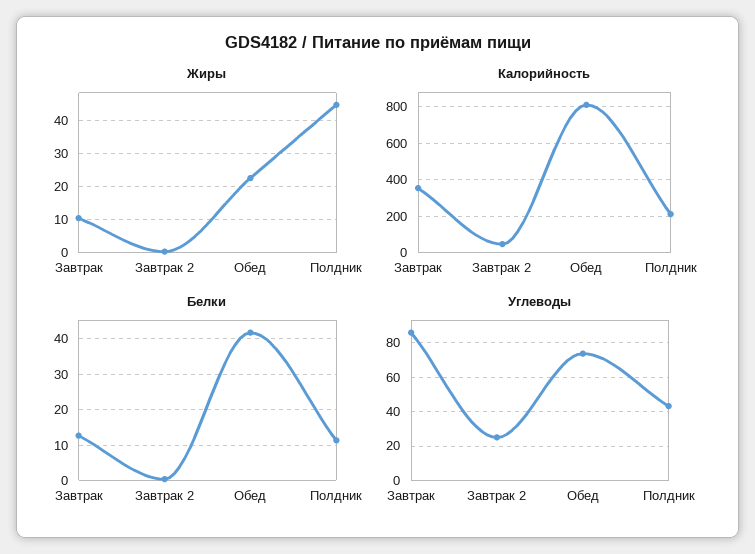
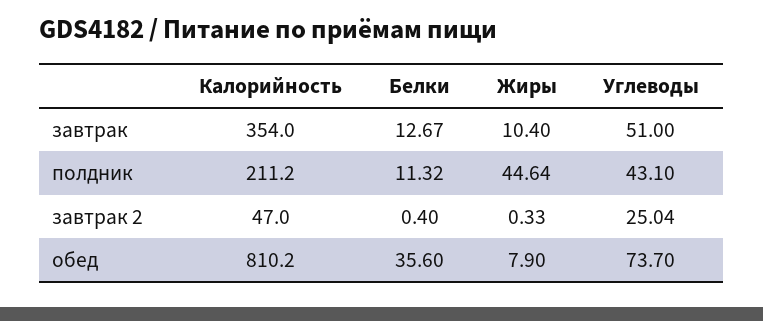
  {
    "Жиры": {
      "Завтрак": 10.4,
      "Завтрак 2": 0.33,
-     "Обед": 22,
+     "Обед": 7.9,
      "Полдник": 44.64
    },
    "Калорийность": {
      "Завтрак": 354,
      "Завтрак 2": 47,
      "Обед": 810.2,
      "Полдник": 211.2
    },
    "Белки": {
      "Завтрак": 12.67,
      "Завтрак 2": 0.4,
-     "Обед": 42,
+     "Обед": 35.6,
      "Полдник": 11.32
    },
    "Углеводы": {
-     "Завтрак": 85,
+     "Завтрак": 51,
      "Завтрак 2": 25.04,
      "Обед": 73.7,
      "Полдник": 43.1
    }
  }

